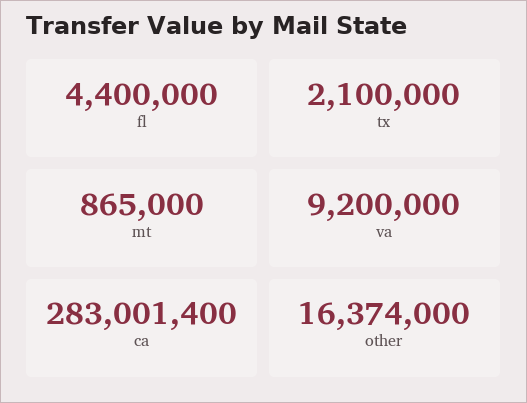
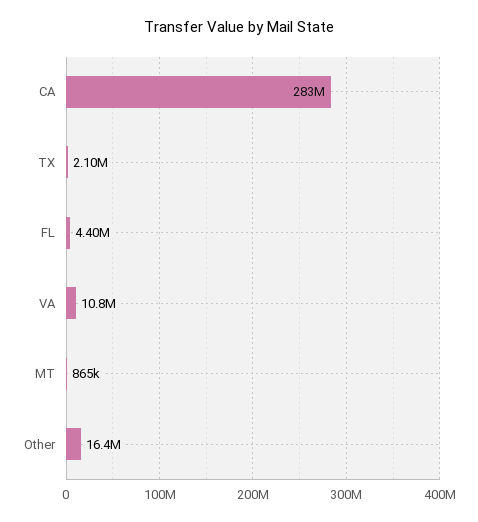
  {
    "fl": 4400000,
    "tx": 2100000,
    "mt": 865000,
-   "va": 9200000,
+   "va": 10800000,
    "ca": 283001400,
    "other": 16374000
  }

